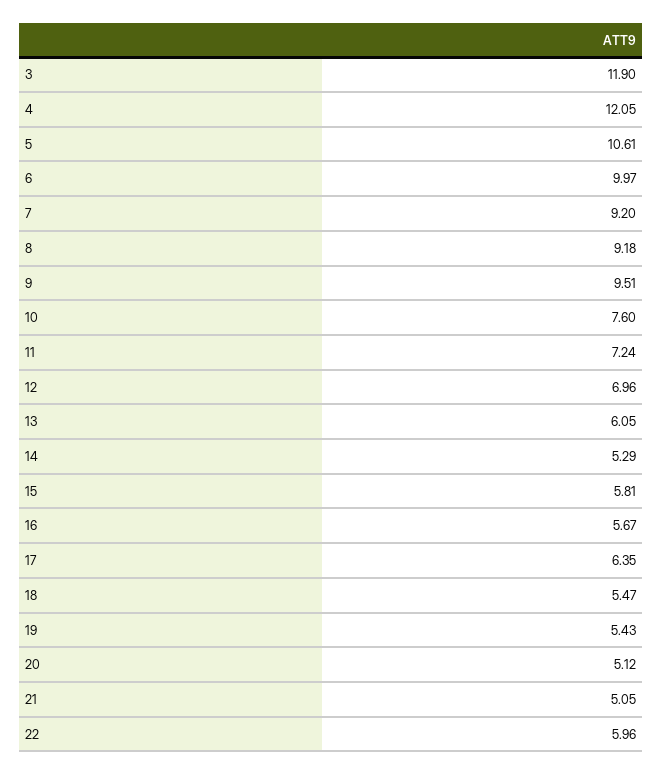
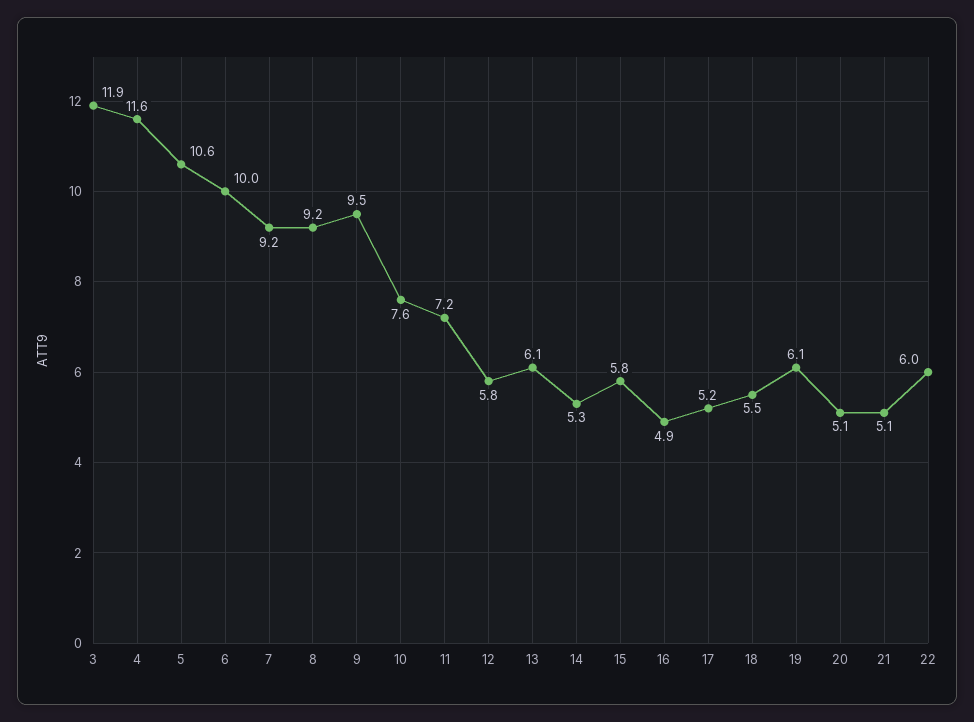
  {
    "3": 11.9,
-   "4": 12.05,
+   "4": 11.6,
    "5": 10.61,
    "6": 9.97,
    "7": 9.2,
    "8": 9.18,
    "9": 9.51,
    "10": 7.6,
    "11": 7.24,
-   "12": 6.96,
+   "12": 5.8,
    "13": 6.05,
    "14": 5.29,
    "15": 5.81,
-   "16": 5.67,
+   "16": 4.9,
-   "17": 6.35,
+   "17": 5.2,
    "18": 5.47,
-   "19": 5.43,
+   "19": 6.1,
    "20": 5.12,
    "21": 5.05,
    "22": 5.96
  }

